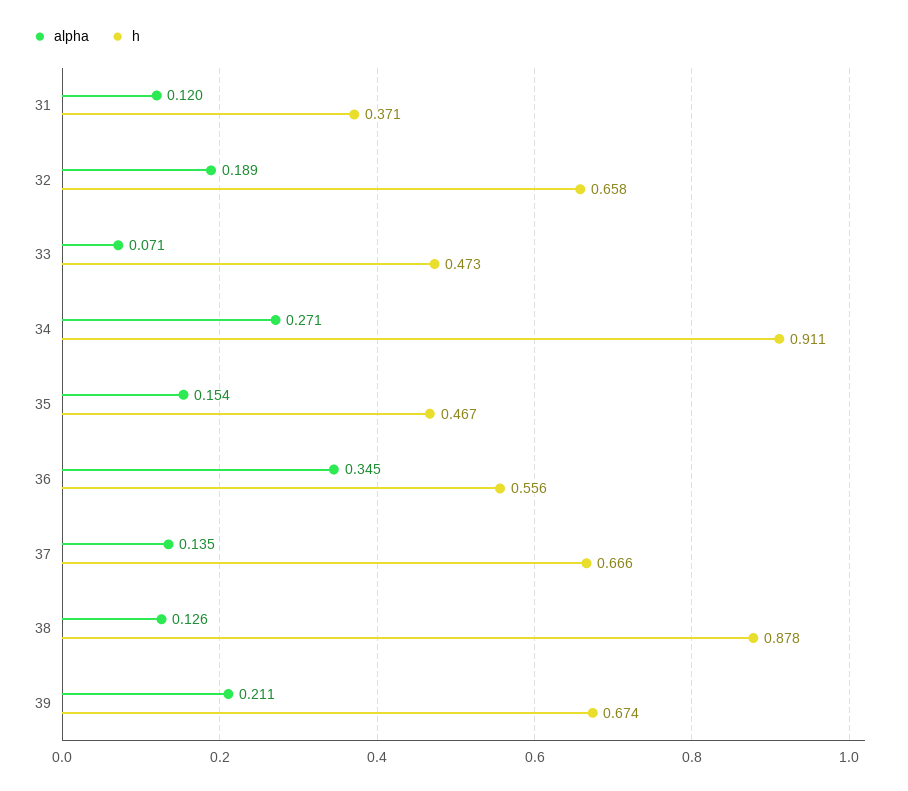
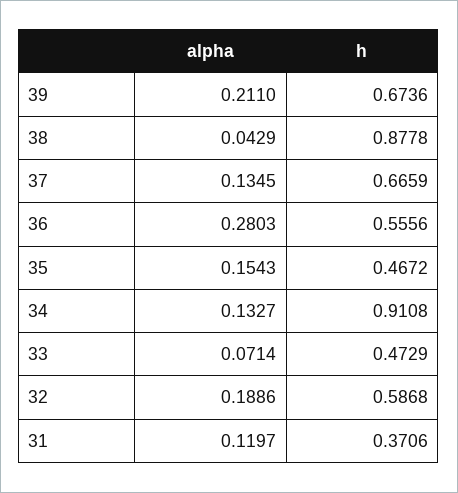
  {
    "alpha": {
      "31": 0.1197,
      "32": 0.1886,
      "33": 0.0714,
-     "34": 0.271,
+     "34": 0.1327,
      "35": 0.1543,
-     "36": 0.345,
+     "36": 0.2803,
      "37": 0.1345,
-     "38": 0.126,
+     "38": 0.0429,
      "39": 0.211
    },
    "h": {
      "31": 0.3706,
-     "32": 0.658,
+     "32": 0.5868,
      "33": 0.4729,
      "34": 0.9108,
      "35": 0.4672,
      "36": 0.5556,
      "37": 0.6659,
      "38": 0.8778,
      "39": 0.6736
    }
  }

